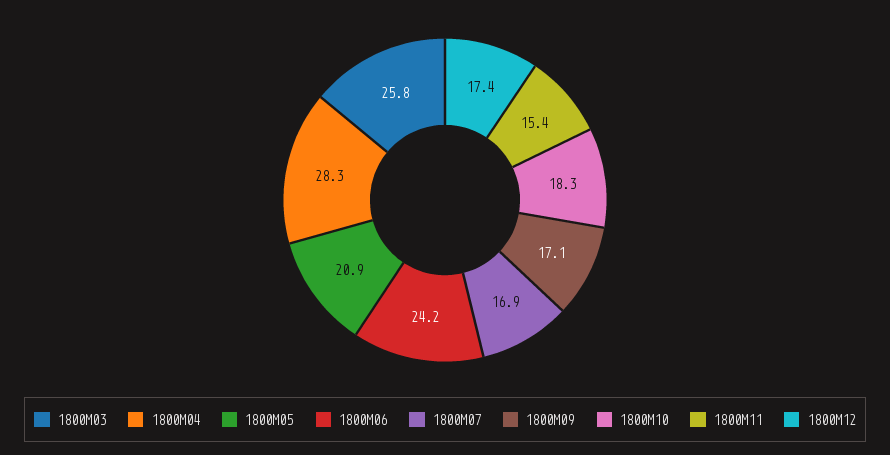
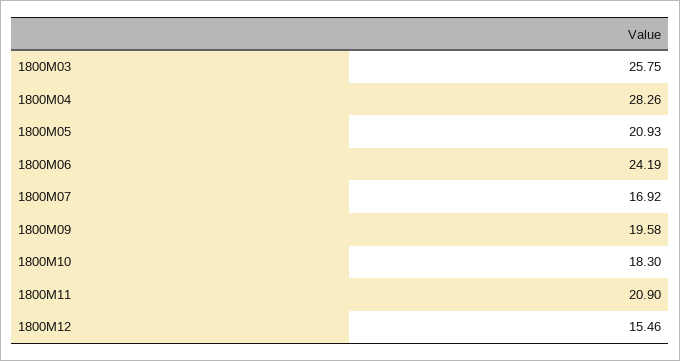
  {
    "1800M03": 25.75,
    "1800M04": 28.26,
    "1800M05": 20.93,
    "1800M06": 24.19,
    "1800M07": 16.92,
-   "1800M09": 17.1,
+   "1800M09": 19.58,
    "1800M10": 18.3,
-   "1800M11": 15.4,
+   "1800M11": 20.9,
-   "1800M12": 17.4
+   "1800M12": 15.46
  }

